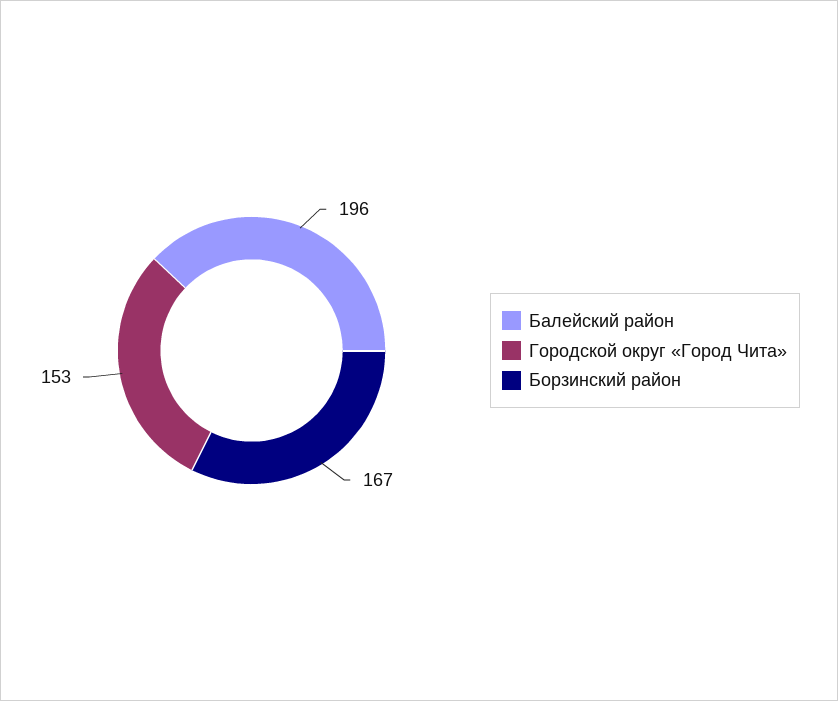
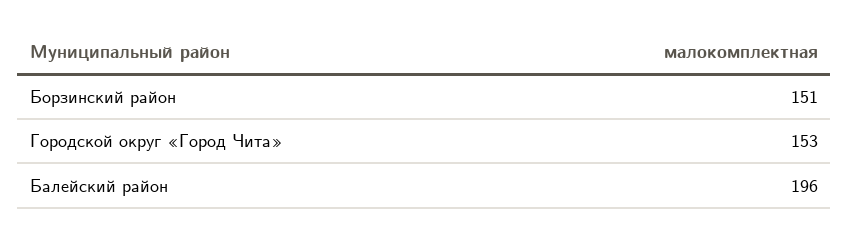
  {
    "Балейский район": 196,
    "Городской округ «Город Чита»": 153,
-   "Борзинский район": 167
+   "Борзинский район": 151
  }

